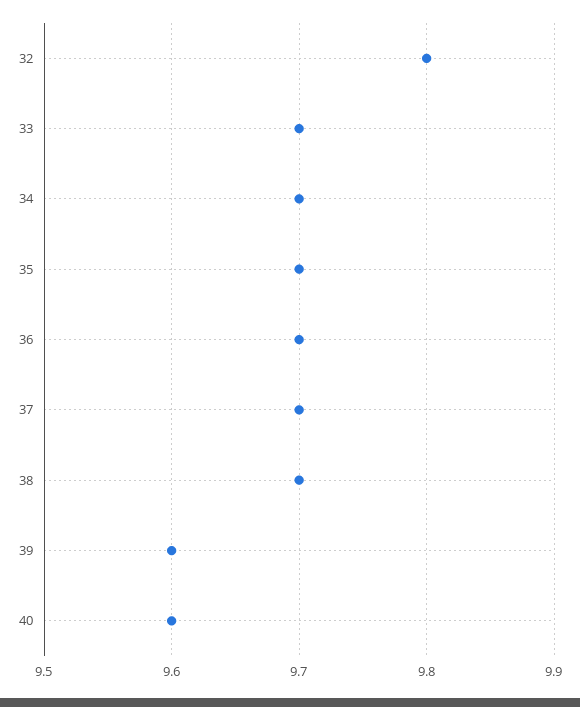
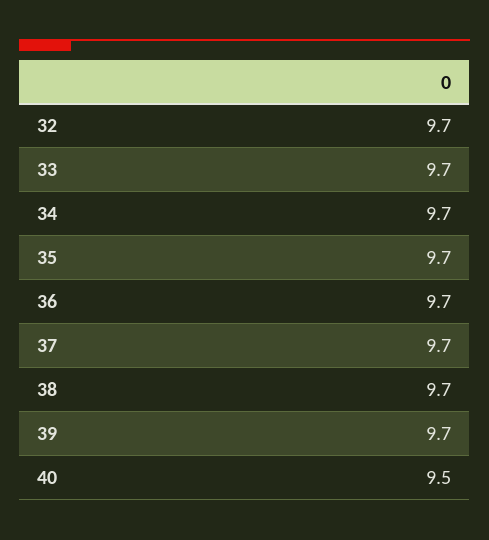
  {
-   "32": 9.8,
+   "32": 9.7,
    "33": 9.7,
    "34": 9.7,
    "35": 9.7,
    "36": 9.7,
    "37": 9.7,
    "38": 9.7,
-   "39": 9.6,
+   "39": 9.7,
-   "40": 9.6
+   "40": 9.5
  }

